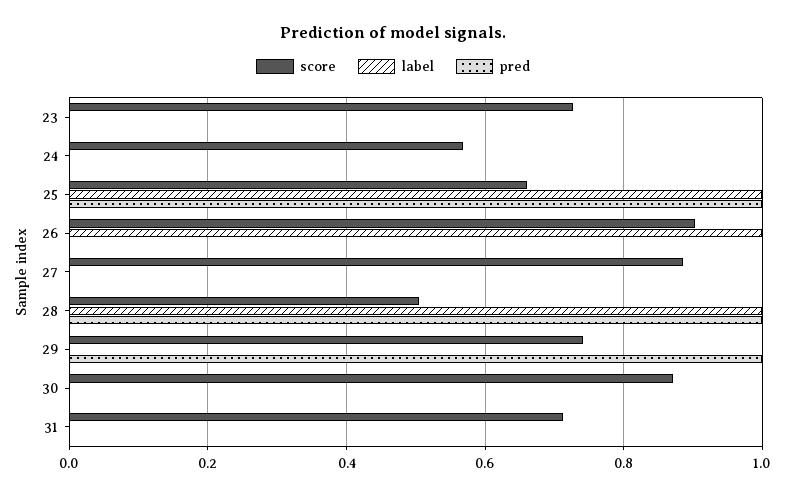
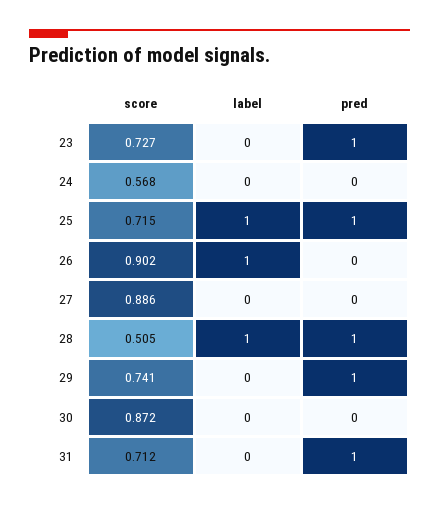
  {
    "score": {
      "23": 0.727,
      "24": 0.568,
-     "25": 0.66,
+     "25": 0.715,
      "26": 0.902,
      "27": 0.886,
      "28": 0.505,
      "29": 0.741,
      "30": 0.872,
      "31": 0.712
    },
    "label": {
      "23": 0,
      "24": 0,
      "25": 1,
      "26": 1,
      "27": 0,
      "28": 1,
      "29": 0,
      "30": 0,
      "31": 0
    },
    "pred": {
-     "23": 0,
+     "23": 1,
      "24": 0,
      "25": 1,
      "26": 0,
      "27": 0,
      "28": 1,
      "29": 1,
      "30": 0,
-     "31": 0
+     "31": 1
    }
  }

